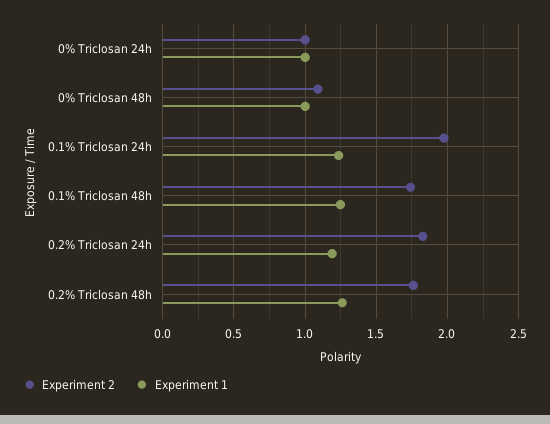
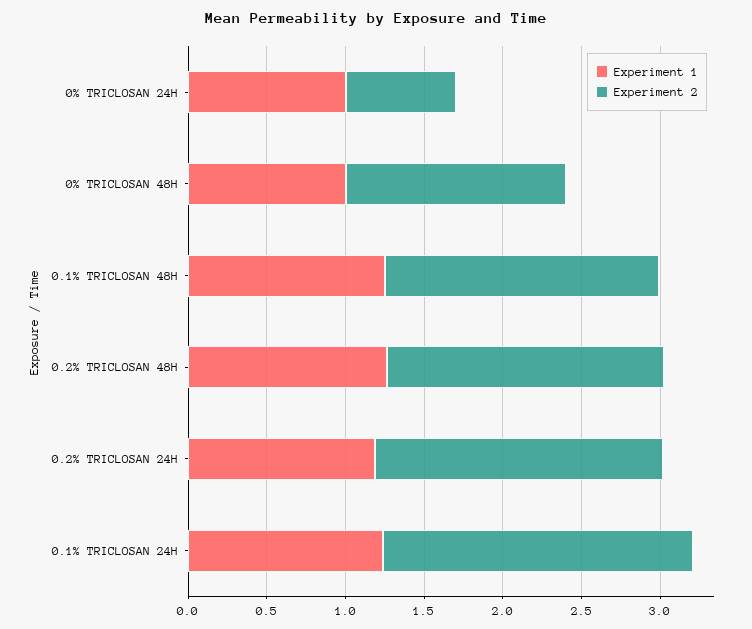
  {
    "Experiment 2": {
-     "0% Triclosan 24h": 1,
+     "0% Triclosan 24h": 0.7,
-     "0% Triclosan 48h": 1.1,
+     "0% Triclosan 48h": 1.4,
      "0.1% Triclosan 24h": 1.95,
      "0.1% Triclosan 48h": 1.75,
      "0.2% Triclosan 24h": 1.85,
      "0.2% Triclosan 48h": 1.75
    },
    "Experiment 1": {
      "0% Triclosan 24h": 1,
      "0% Triclosan 48h": 1,
      "0.1% Triclosan 24h": 1.25,
      "0.1% Triclosan 48h": 1.25,
      "0.2% Triclosan 24h": 1.2,
      "0.2% Triclosan 48h": 1.25
    }
  }

